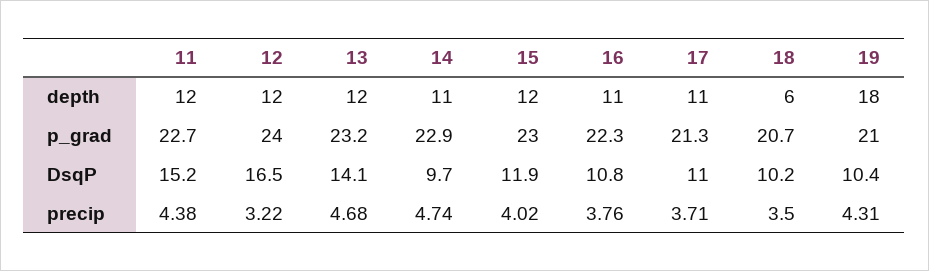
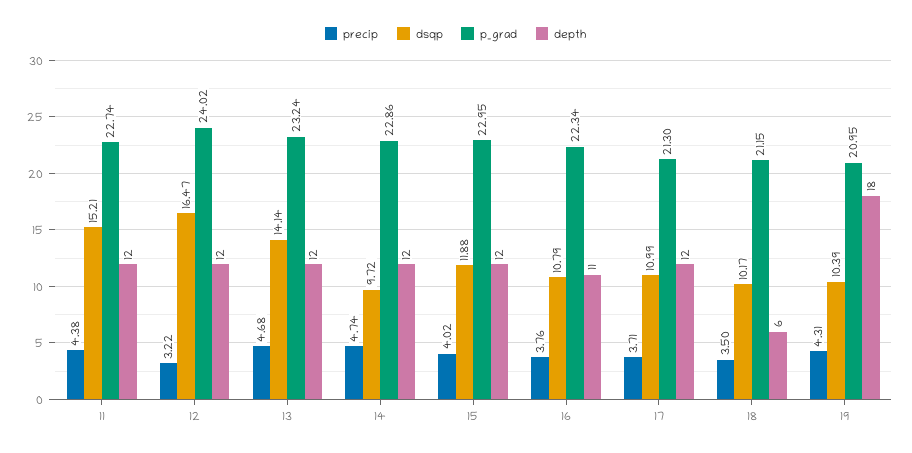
  {
    "depth": {
      "11": 12,
      "12": 12,
      "13": 12,
-     "14": 11,
+     "14": 12,
      "15": 12,
      "16": 11,
-     "17": 11,
+     "17": 12,
      "18": 6,
      "19": 18
    },
    "p_grad": {
      "11": 22.74,
      "12": 24.02,
      "13": 23.24,
      "14": 22.86,
      "15": 22.95,
      "16": 22.34,
      "17": 21.3,
-     "18": 20.7,
+     "18": 21.15,
      "19": 20.95
    },
    "DsqP": {
      "11": 15.21,
      "12": 16.47,
      "13": 14.14,
      "14": 9.72,
      "15": 11.88,
      "16": 10.79,
      "17": 10.99,
      "18": 10.17,
      "19": 10.39
    },
    "precip": {
      "11": 4.38,
      "12": 3.22,
      "13": 4.68,
      "14": 4.74,
      "15": 4.02,
      "16": 3.76,
      "17": 3.71,
      "18": 3.5,
      "19": 4.31
    }
  }

